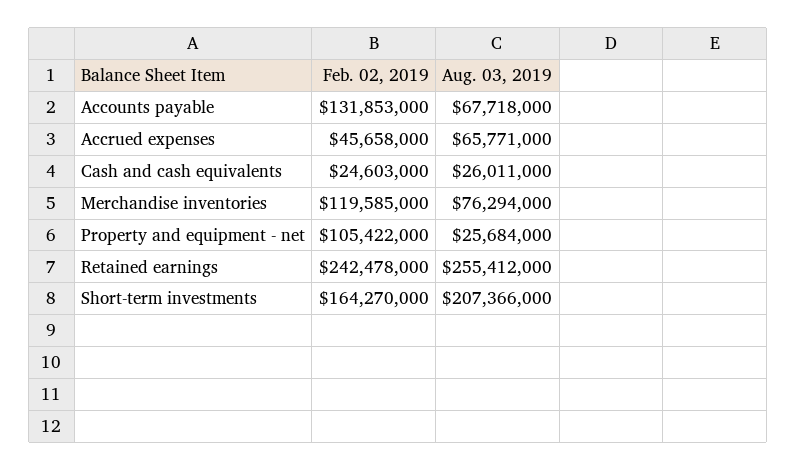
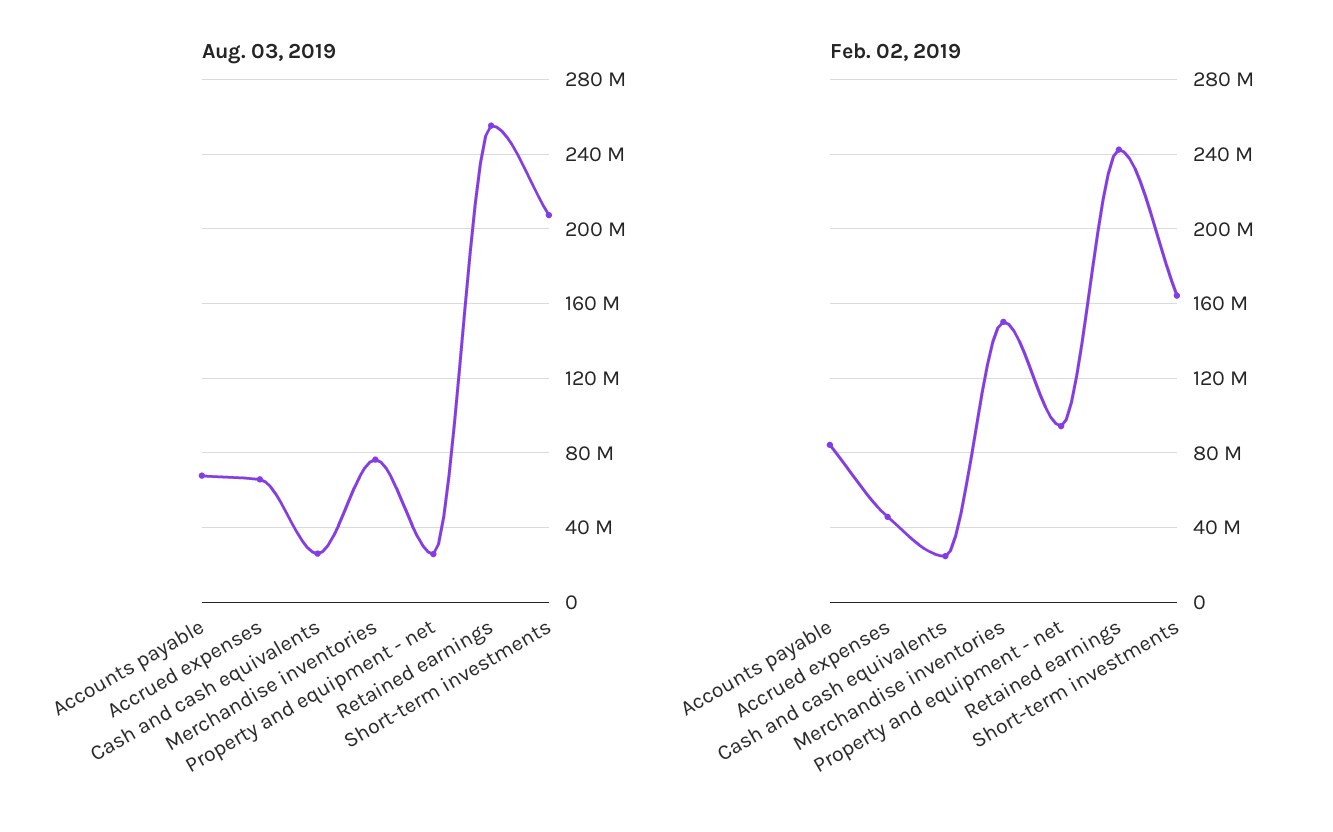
  {
    "Feb. 02, 2019": {
-     "Accounts payable": 131853000,
+     "Accounts payable": 85000000,
      "Accrued expenses": 45658000,
      "Cash and cash equivalents": 24603000,
-     "Merchandise inventories": 119585000,
+     "Merchandise inventories": 150000000,
-     "Property and equipment - net": 105422000,
+     "Property and equipment - net": 95000000,
      "Retained earnings": 242478000,
      "Short-term investments": 164270000
    },
    "Aug. 03, 2019": {
      "Accounts payable": 67718000,
      "Accrued expenses": 65771000,
      "Cash and cash equivalents": 26011000,
      "Merchandise inventories": 76294000,
      "Property and equipment - net": 25684000,
      "Retained earnings": 255412000,
      "Short-term investments": 207366000
    }
  }

